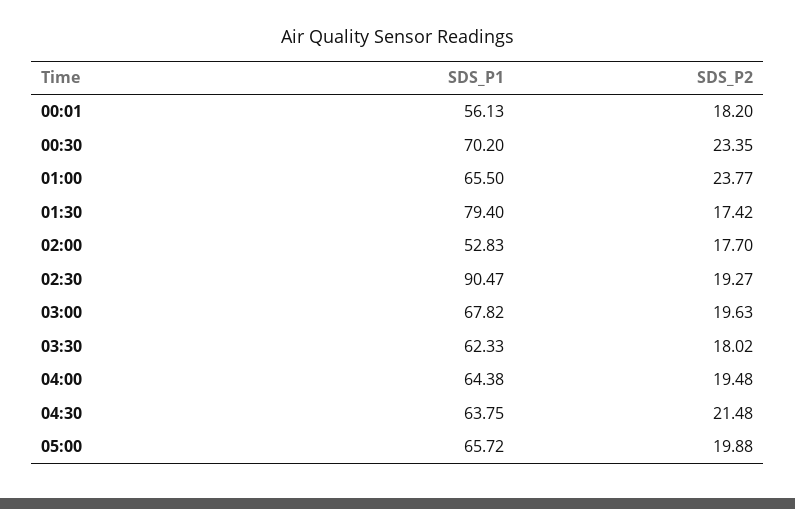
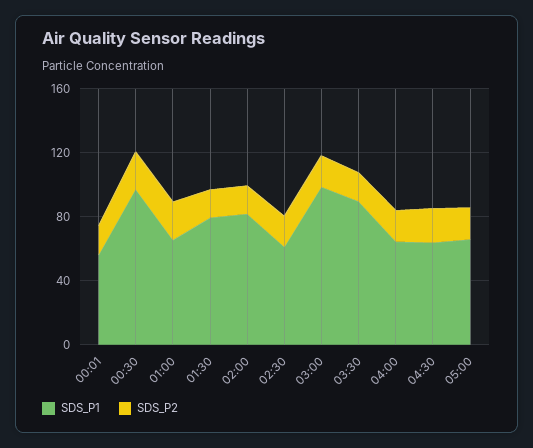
  {
    "SDS_P1": {
      "00:01": 56.13,
-     "00:30": 70.2,
+     "00:30": 100,
      "01:00": 65.5,
      "01:30": 79.4,
-     "02:00": 52.83,
+     "02:00": 80,
-     "02:30": 90.47,
+     "02:30": 60,
-     "03:00": 67.82,
+     "03:00": 100,
-     "03:30": 62.33,
+     "03:30": 90,
      "04:00": 64.38,
      "04:30": 63.75,
      "05:00": 65.72
    },
    "SDS_P2": {
      "00:01": 18.2,
      "00:30": 23.35,
      "01:00": 23.77,
      "01:30": 17.42,
      "02:00": 17.7,
      "02:30": 19.27,
      "03:00": 19.63,
      "03:30": 18.02,
      "04:00": 19.48,
      "04:30": 21.48,
      "05:00": 19.88
    }
  }

